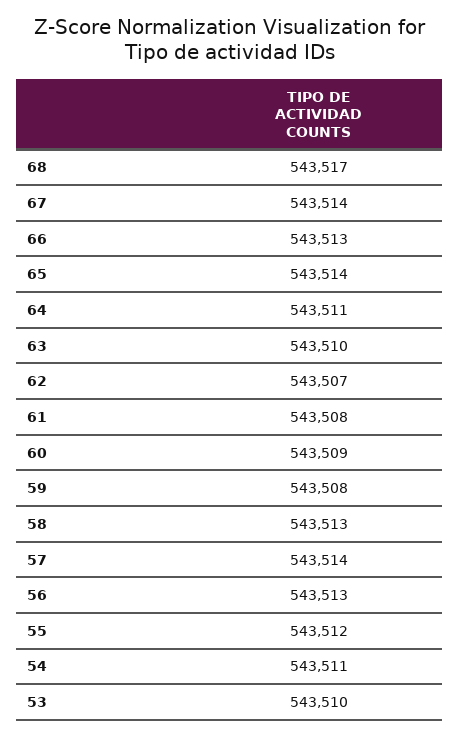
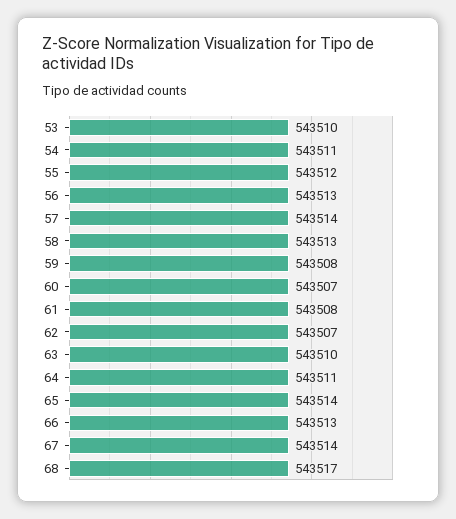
  {
    "68": 543517,
    "67": 543514,
    "66": 543513,
    "65": 543514,
    "64": 543511,
    "63": 543510,
    "62": 543507,
    "61": 543508,
-   "60": 543509,
+   "60": 543507,
    "59": 543508,
    "58": 543513,
    "57": 543514,
    "56": 543513,
    "55": 543512,
    "54": 543511,
    "53": 543510
  }

